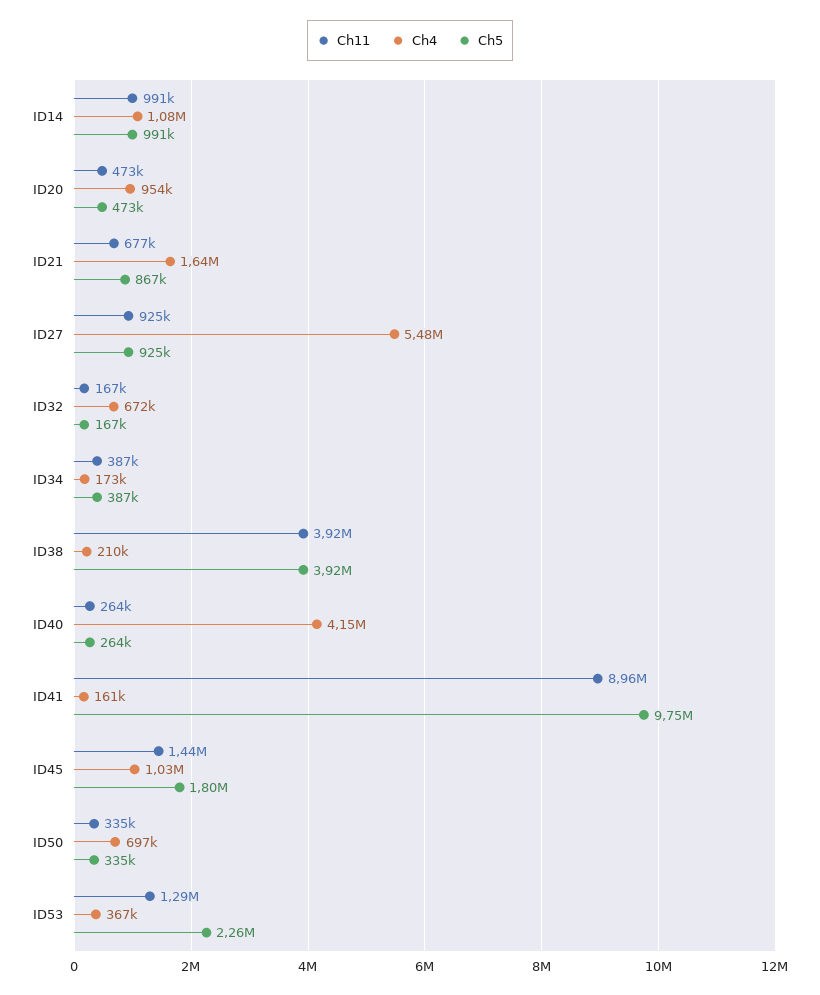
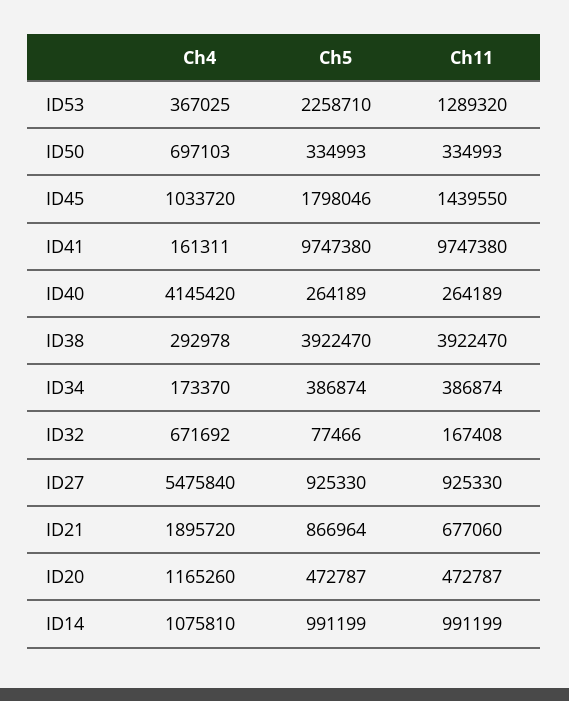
  {
    "Ch11": {
      "ID14": 991199,
      "ID20": 472787,
      "ID21": 677060,
      "ID27": 925330,
      "ID32": 167408,
      "ID34": 386874,
      "ID38": 3922470,
      "ID40": 264189,
-     "ID41": 8960000,
+     "ID41": 9747380,
      "ID45": 1439550,
      "ID50": 334993,
      "ID53": 1289320
    },
    "Ch4": {
      "ID14": 1075810,
-     "ID20": 954000,
+     "ID20": 1165260,
-     "ID21": 1640000,
+     "ID21": 1895720,
      "ID27": 5475840,
      "ID32": 671692,
      "ID34": 173370,
-     "ID38": 210000,
+     "ID38": 292978,
      "ID40": 4145420,
      "ID41": 161311,
      "ID45": 1033720,
      "ID50": 697103,
      "ID53": 367025
    },
    "Ch5": {
      "ID14": 991199,
      "ID20": 472787,
      "ID21": 866964,
      "ID27": 925330,
-     "ID32": 167000,
+     "ID32": 77466,
      "ID34": 386874,
      "ID38": 3922470,
      "ID40": 264189,
      "ID41": 9747380,
      "ID45": 1798046,
      "ID50": 334993,
      "ID53": 2258710
    }
  }

